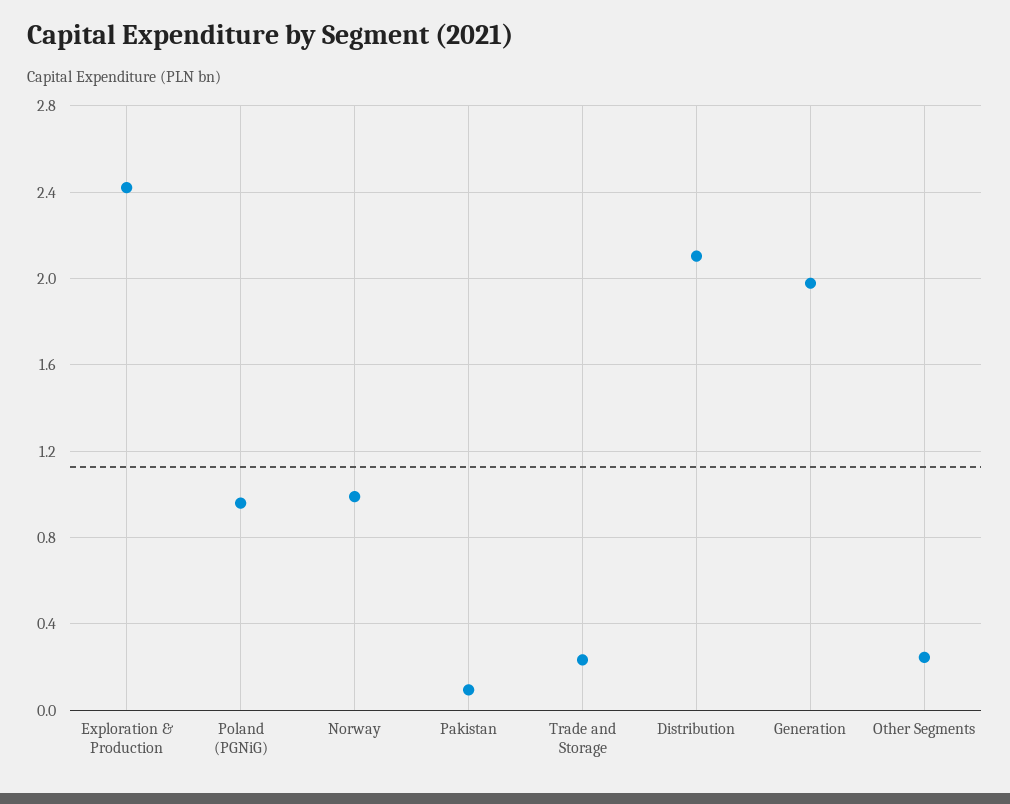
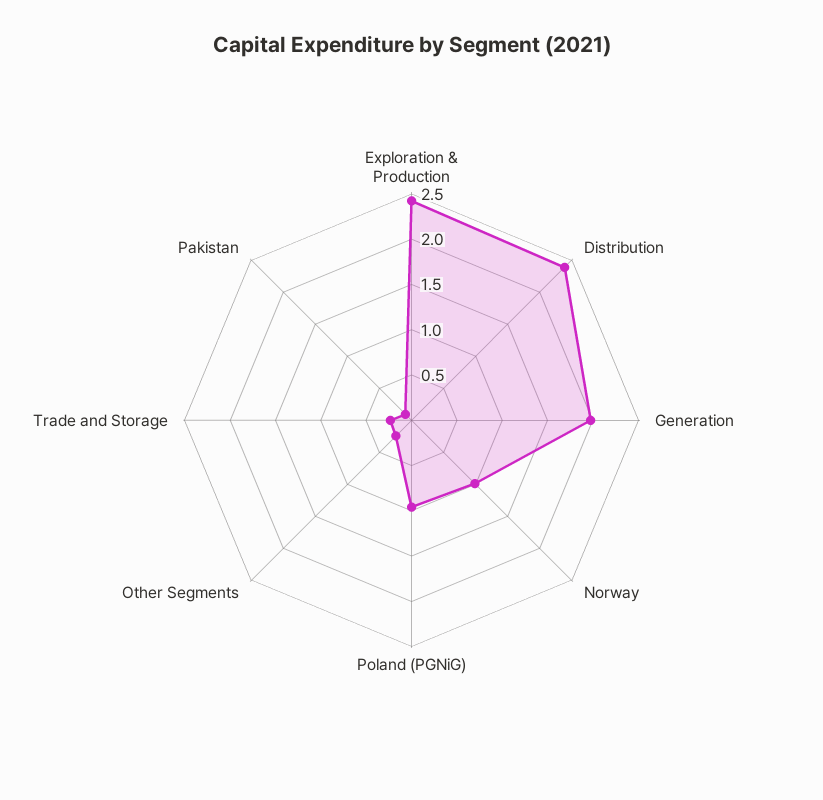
  {
    "Exploration & Production": 2.4,
    "Poland (PGNiG)": 0.95,
    "Norway": 1,
    "Pakistan": 0.1,
    "Trade and Storage": 0.25,
-   "Distribution": 2.1,
+   "Distribution": 2.4,
    "Generation": 2,
    "Other Segments": 0.25
  }

